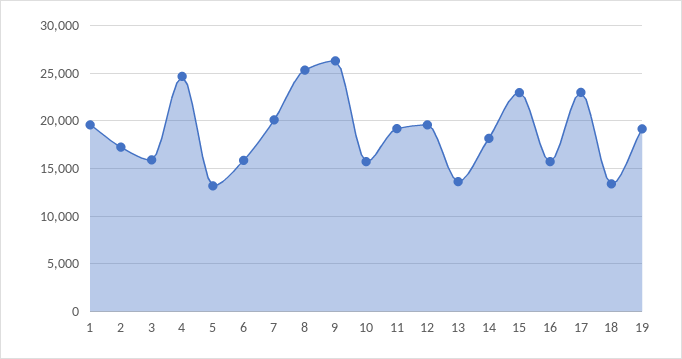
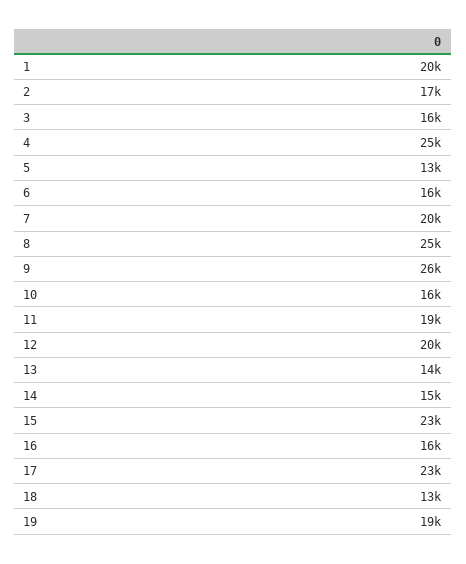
  {
    "1": 20000,
    "2": 17000,
    "3": 16000,
    "4": 25000,
    "5": 13000,
    "6": 16000,
    "7": 20000,
    "8": 25000,
    "9": 26000,
    "10": 16000,
    "11": 19000,
    "12": 20000,
    "13": 14000,
-   "14": 18000,
+   "14": 15000,
    "15": 23000,
    "16": 16000,
    "17": 23000,
    "18": 13000,
    "19": 19000
  }

